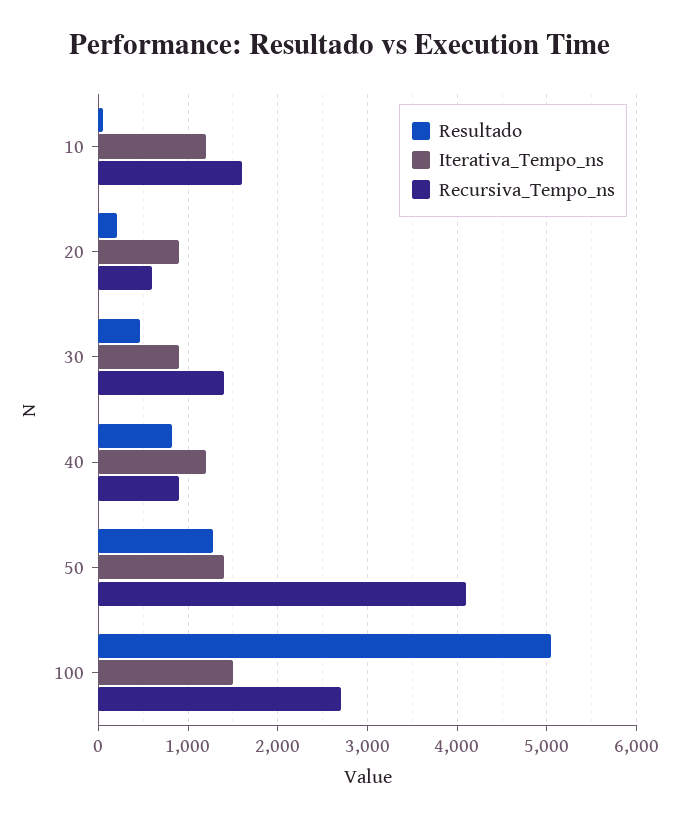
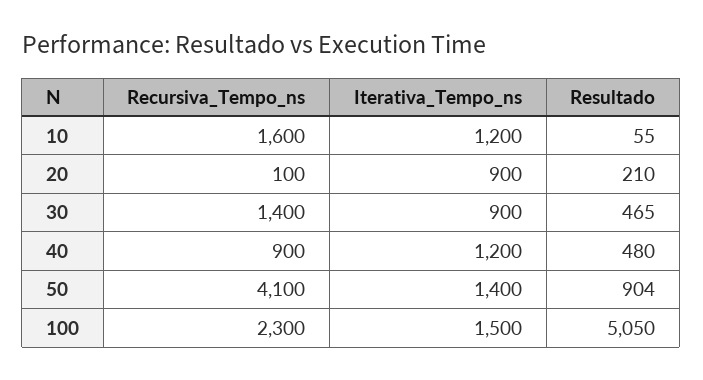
  {
    "Resultado": {
      "10": 55,
      "20": 210,
      "30": 465,
-     "40": 800,
+     "40": 480,
-     "50": 1300,
+     "50": 904,
      "100": 5050
    },
    "Iterativa_Tempo_ns": {
      "10": 1200,
      "20": 900,
      "30": 900,
      "40": 1200,
      "50": 1400,
      "100": 1500
    },
    "Recursiva_Tempo_ns": {
      "10": 1600,
-     "20": 600,
+     "20": 100,
      "30": 1400,
      "40": 900,
      "50": 4100,
-     "100": 2700
+     "100": 2300
    }
  }

